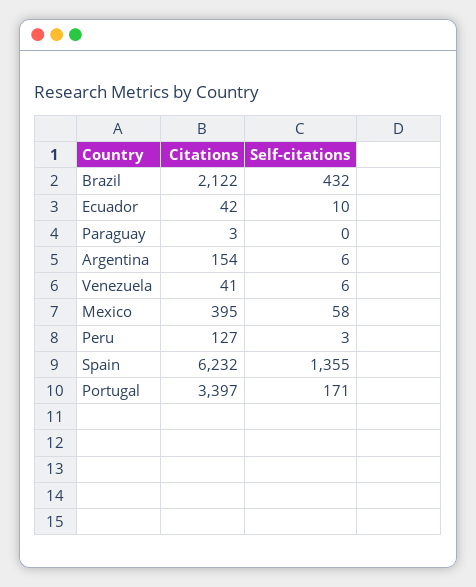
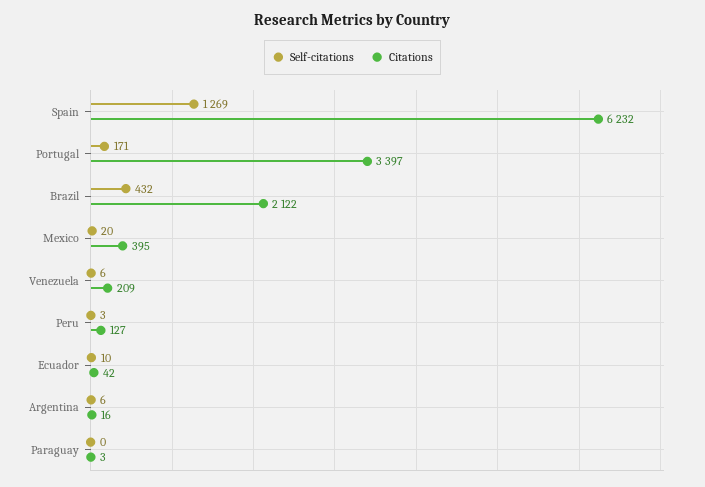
  {
    "Citations": {
      "Brazil": 2122,
      "Ecuador": 42,
      "Paraguay": 3,
-     "Argentina": 154,
+     "Argentina": 16,
-     "Venezuela": 41,
+     "Venezuela": 209,
      "Mexico": 395,
      "Peru": 127,
      "Spain": 6232,
      "Portugal": 3397
    },
    "Self-citations": {
      "Brazil": 432,
      "Ecuador": 10,
      "Paraguay": 0,
      "Argentina": 6,
      "Venezuela": 6,
-     "Mexico": 58,
+     "Mexico": 20,
      "Peru": 3,
-     "Spain": 1355,
+     "Spain": 1269,
      "Portugal": 171
    }
  }

